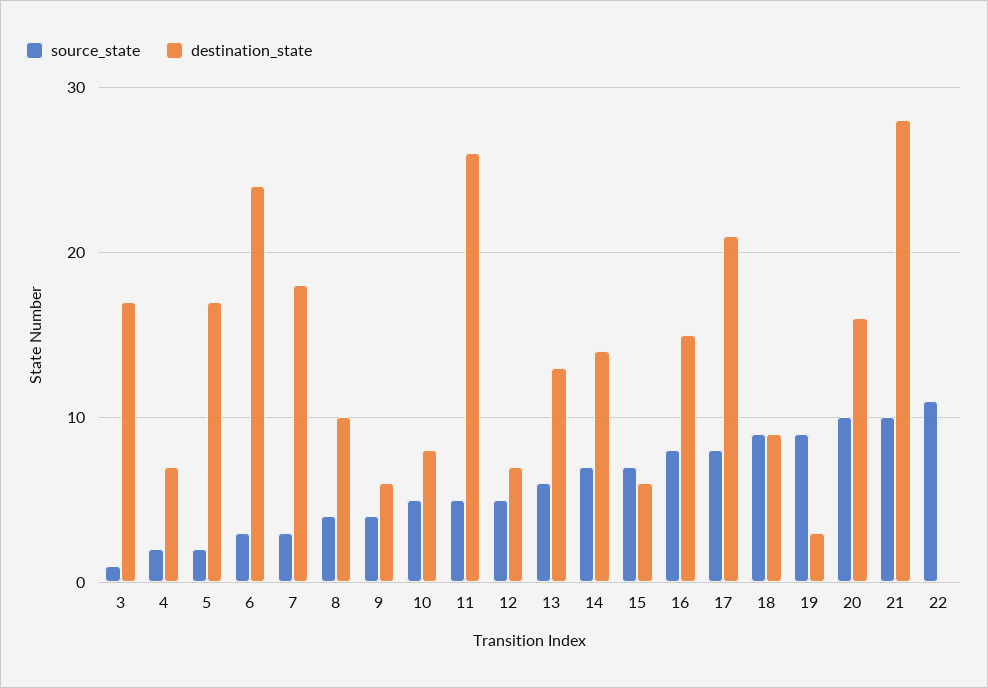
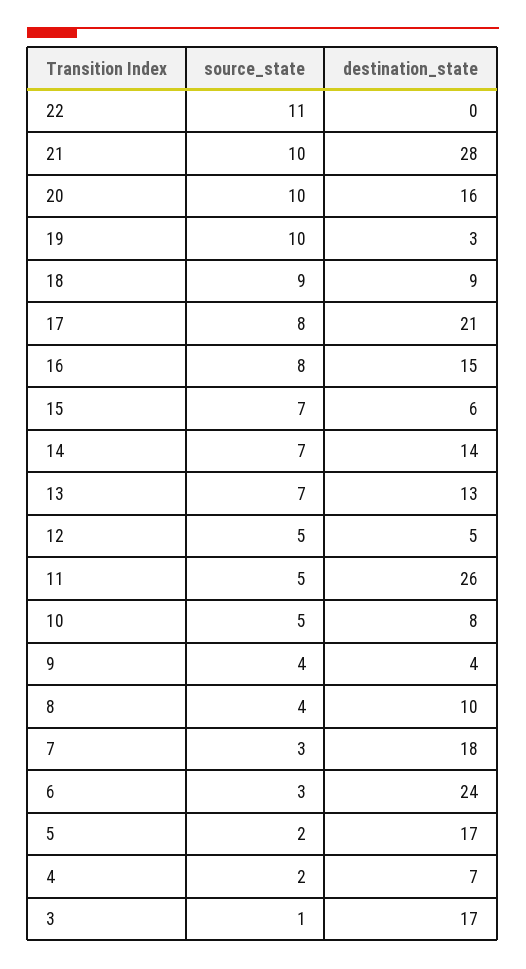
  {
    "source_state": {
      "3": 1,
      "4": 2,
      "5": 2,
      "6": 3,
      "7": 3,
      "8": 4,
      "9": 4,
      "10": 5,
      "11": 5,
      "12": 5,
-     "13": 6,
+     "13": 7,
      "14": 7,
      "15": 7,
      "16": 8,
      "17": 8,
      "18": 9,
-     "19": 9,
+     "19": 10,
      "20": 10,
      "21": 10,
      "22": 11
    },
    "destination_state": {
      "3": 17,
      "4": 7,
      "5": 17,
      "6": 24,
      "7": 18,
      "8": 10,
-     "9": 6,
+     "9": 4,
      "10": 8,
      "11": 26,
-     "12": 7,
+     "12": 5,
      "13": 13,
      "14": 14,
      "15": 6,
      "16": 15,
      "17": 21,
      "18": 9,
      "19": 3,
      "20": 16,
      "21": 28,
      "22": 0
    }
  }

